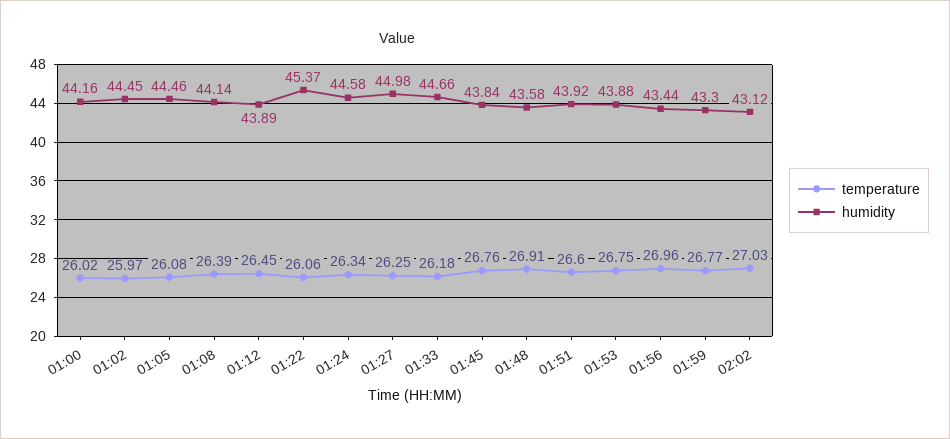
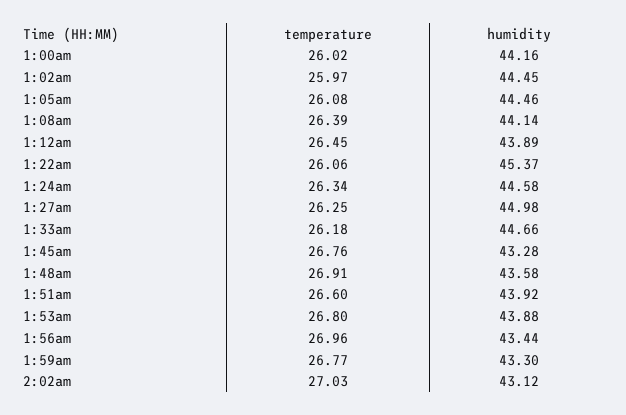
  {
    "temperature": {
      "01:00": 26.02,
      "01:02": 25.97,
      "01:05": 26.08,
      "01:08": 26.39,
      "01:12": 26.45,
      "01:22": 26.06,
      "01:24": 26.34,
      "01:27": 26.25,
      "01:33": 26.18,
      "01:45": 26.76,
      "01:48": 26.91,
      "01:51": 26.6,
-     "01:53": 26.75,
+     "01:53": 26.8,
      "01:56": 26.96,
      "01:59": 26.77,
      "02:02": 27.03
    },
    "humidity": {
      "01:00": 44.16,
      "01:02": 44.45,
      "01:05": 44.46,
      "01:08": 44.14,
      "01:12": 43.89,
      "01:22": 45.37,
      "01:24": 44.58,
      "01:27": 44.98,
      "01:33": 44.66,
-     "01:45": 43.84,
+     "01:45": 43.28,
      "01:48": 43.58,
      "01:51": 43.92,
      "01:53": 43.88,
      "01:56": 43.44,
      "01:59": 43.3,
      "02:02": 43.12
    }
  }

